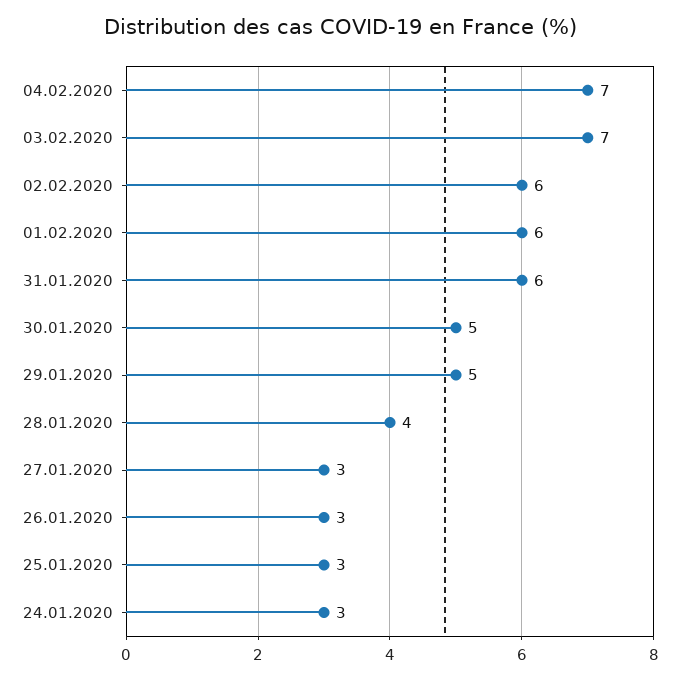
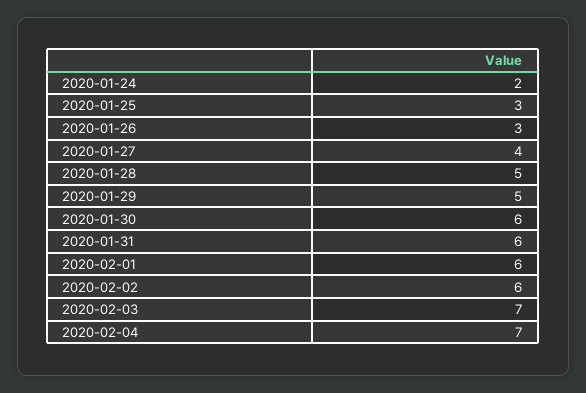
  {
    "04.02.2020": 7,
    "03.02.2020": 7,
    "02.02.2020": 6,
    "01.02.2020": 6,
    "31.01.2020": 6,
-   "30.01.2020": 5,
+   "30.01.2020": 6,
    "29.01.2020": 5,
-   "28.01.2020": 4,
+   "28.01.2020": 5,
-   "27.01.2020": 3,
+   "27.01.2020": 4,
    "26.01.2020": 3,
    "25.01.2020": 3,
-   "24.01.2020": 3
+   "24.01.2020": 2
  }

